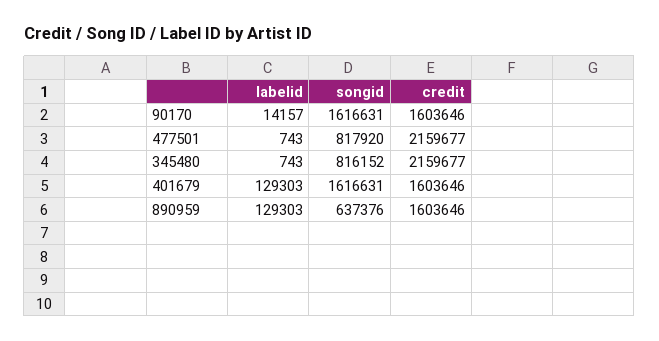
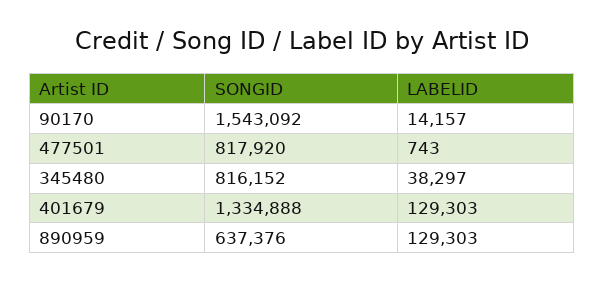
  {
    "labelid": {
      "90170": 14157,
      "477501": 743,
-     "345480": 743,
+     "345480": 38297,
      "401679": 129303,
      "890959": 129303
    },
    "songid": {
-     "90170": 1616631,
+     "90170": 1543092,
      "477501": 817920,
      "345480": 816152,
-     "401679": 1616631,
+     "401679": 1334888,
      "890959": 637376
-   },
+   }
-   "credit": {
-     "90170": 1603646,
-     "477501": 2159677,
-     "345480": 2159677,
-     "401679": 1603646,
-     "890959": 1603646
-   }
  }

